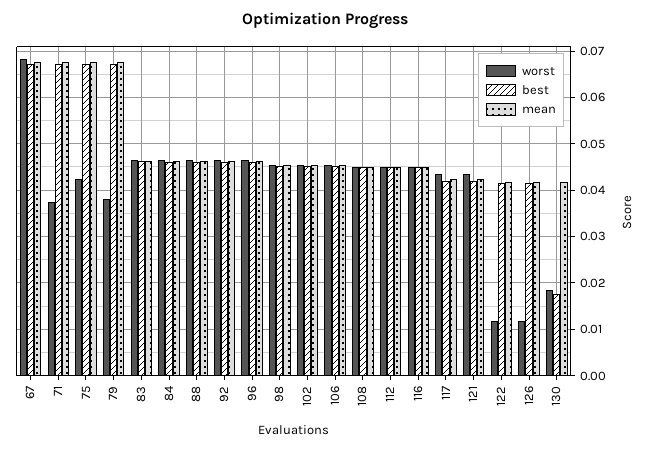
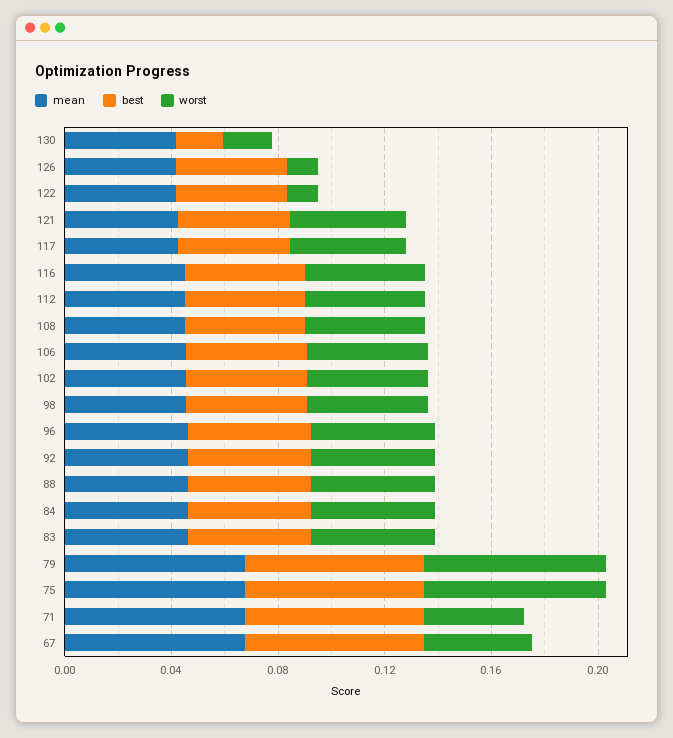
  {
    "worst": {
-     "67": 0.068,
+     "67": 0.04,
      "71": 0.038,
-     "75": 0.042,
+     "75": 0.07,
-     "79": 0.038,
+     "79": 0.07,
      "83": 0.046,
      "84": 0.046,
      "88": 0.046,
      "92": 0.046,
      "96": 0.046,
      "98": 0.046,
      "102": 0.046,
      "106": 0.046,
      "108": 0.046,
      "112": 0.046,
      "116": 0.046,
      "117": 0.044,
      "121": 0.044,
      "122": 0.012,
      "126": 0.012,
      "130": 0.018
    },
    "best": {
      "67": 0.068,
      "71": 0.068,
      "75": 0.068,
      "79": 0.068,
      "83": 0.046,
      "84": 0.046,
      "88": 0.046,
      "92": 0.046,
      "96": 0.046,
      "98": 0.046,
      "102": 0.046,
      "106": 0.046,
      "108": 0.046,
      "112": 0.046,
      "116": 0.046,
      "117": 0.042,
      "121": 0.042,
      "122": 0.042,
      "126": 0.042,
      "130": 0.018
    },
    "mean": {
      "67": 0.068,
      "71": 0.068,
      "75": 0.068,
      "79": 0.068,
      "83": 0.046,
      "84": 0.046,
      "88": 0.046,
      "92": 0.046,
      "96": 0.046,
      "98": 0.046,
      "102": 0.046,
      "106": 0.046,
      "108": 0.046,
      "112": 0.046,
      "116": 0.046,
      "117": 0.042,
      "121": 0.042,
      "122": 0.042,
      "126": 0.042,
      "130": 0.042
    }
  }

